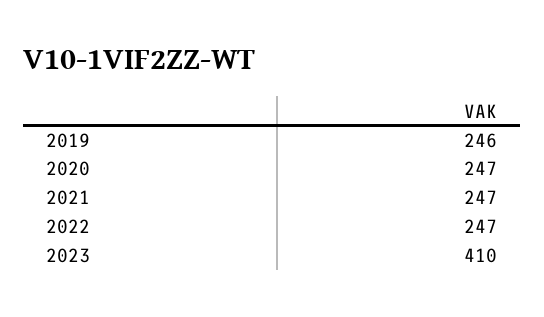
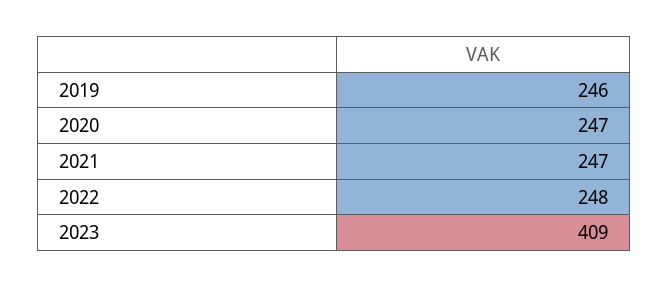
  {
    "2019": 246,
    "2020": 247,
    "2021": 247,
-   "2022": 247,
+   "2022": 248,
-   "2023": 410
+   "2023": 409
  }

